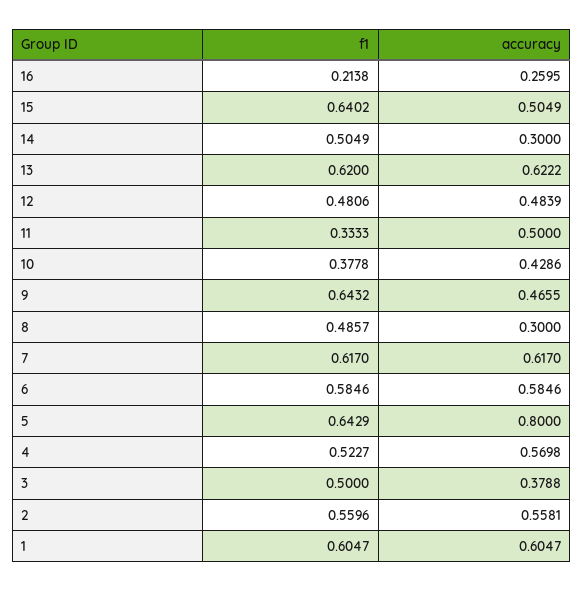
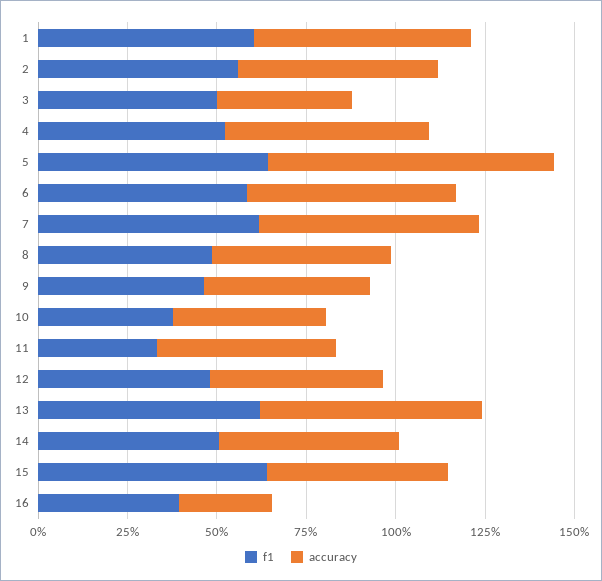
  {
    "f1": {
-     "16": 0.2138,
+     "16": 0.4,
      "15": 0.6402,
      "14": 0.5049,
      "13": 0.62,
      "12": 0.4806,
      "11": 0.3333,
      "10": 0.3778,
-     "9": 0.6432,
+     "9": 0.45,
      "8": 0.4857,
      "7": 0.617,
      "6": 0.5846,
      "5": 0.6429,
      "4": 0.5227,
      "3": 0.5,
      "2": 0.5596,
      "1": 0.6047
    },
    "accuracy": {
      "16": 0.2595,
      "15": 0.5049,
-     "14": 0.3,
+     "14": 0.5,
      "13": 0.6222,
      "12": 0.4839,
      "11": 0.5,
      "10": 0.4286,
      "9": 0.4655,
-     "8": 0.3,
+     "8": 0.5,
      "7": 0.617,
      "6": 0.5846,
      "5": 0.8,
      "4": 0.5698,
      "3": 0.3788,
      "2": 0.5581,
      "1": 0.6047
    }
  }

